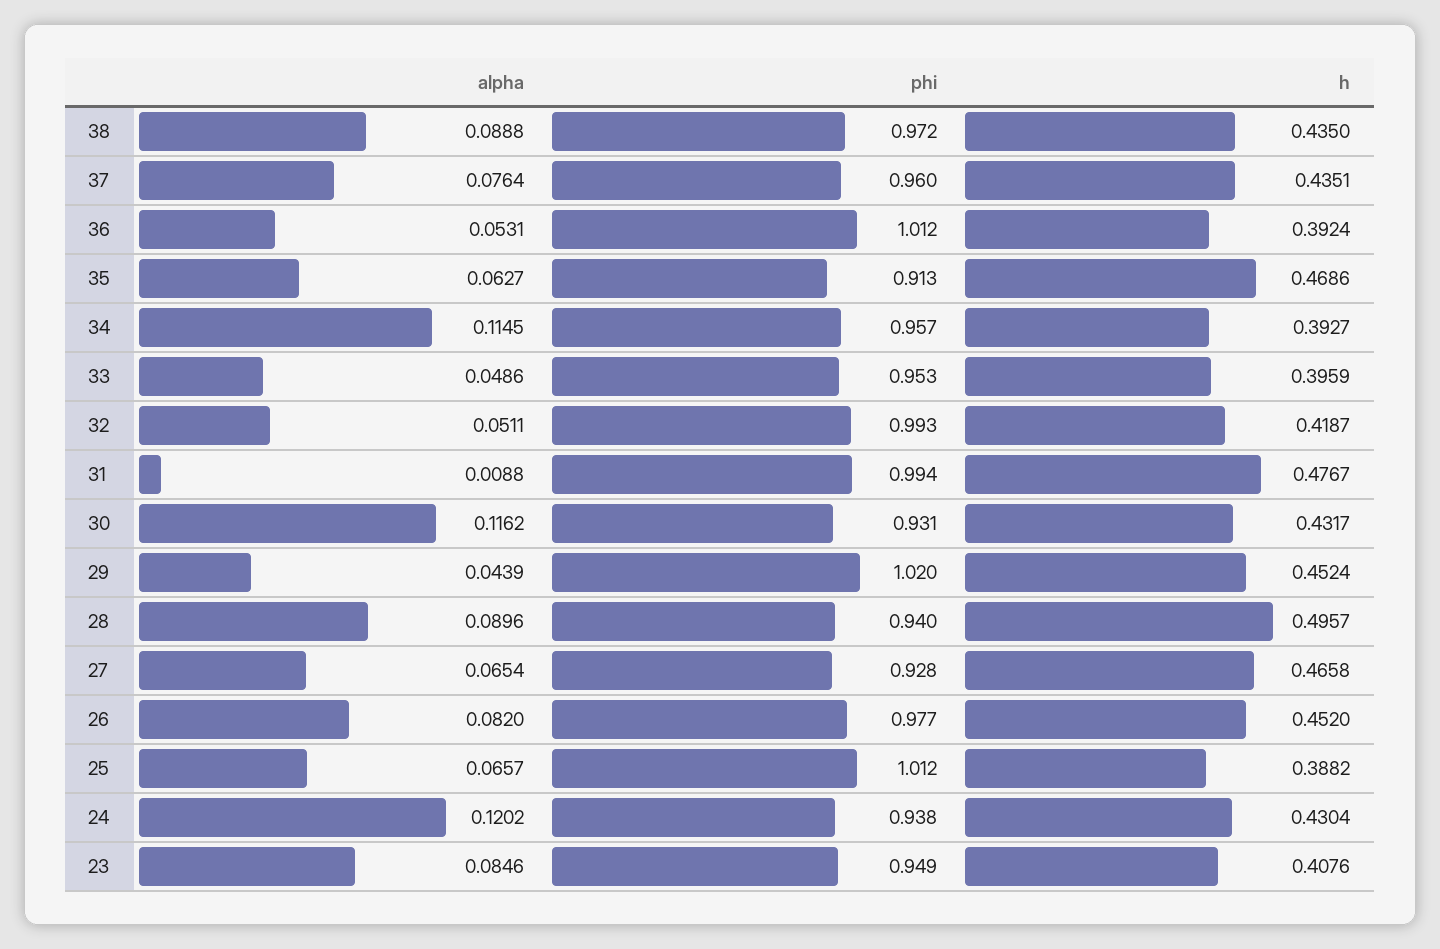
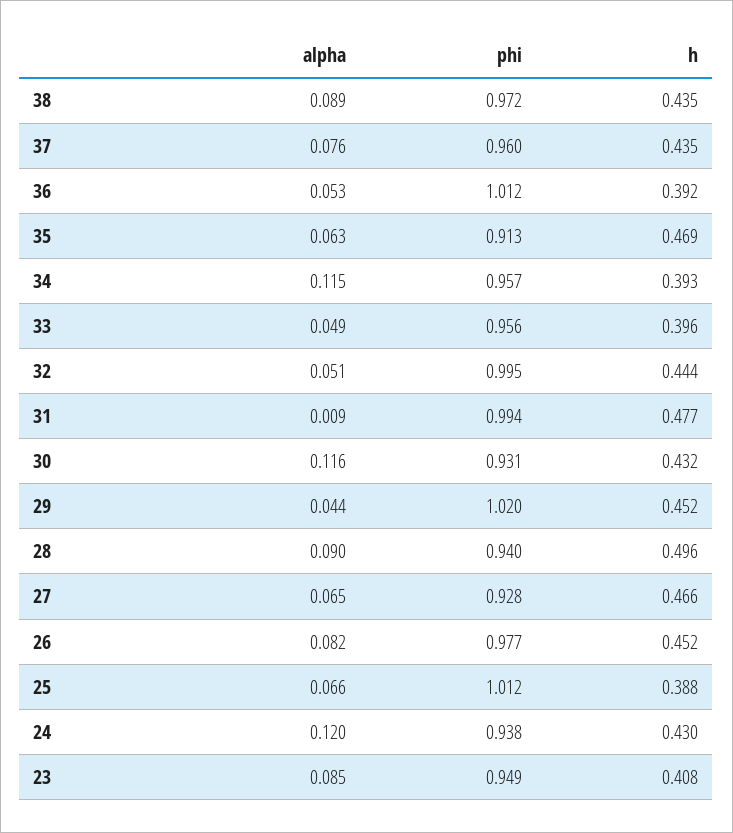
  {
    "alpha": {
      "38": 0.0888,
      "37": 0.0764,
      "36": 0.0531,
      "35": 0.0627,
      "34": 0.1145,
      "33": 0.0486,
      "32": 0.0511,
      "31": 0.0088,
      "30": 0.1162,
      "29": 0.0439,
      "28": 0.0896,
      "27": 0.0654,
      "26": 0.082,
      "25": 0.0657,
      "24": 0.1202,
      "23": 0.0846
    },
    "phi": {
      "38": 0.972,
      "37": 0.96,
      "36": 1.012,
      "35": 0.913,
      "34": 0.957,
-     "33": 0.953,
+     "33": 0.956,
-     "32": 0.993,
+     "32": 0.995,
      "31": 0.994,
      "30": 0.931,
      "29": 1.02,
      "28": 0.94,
      "27": 0.928,
      "26": 0.977,
      "25": 1.012,
      "24": 0.938,
      "23": 0.949
    },
    "h": {
      "38": 0.435,
      "37": 0.4351,
      "36": 0.3924,
      "35": 0.4686,
      "34": 0.3927,
      "33": 0.3959,
-     "32": 0.4187,
+     "32": 0.444,
      "31": 0.4767,
      "30": 0.4317,
      "29": 0.4524,
      "28": 0.4957,
      "27": 0.4658,
      "26": 0.452,
      "25": 0.3882,
      "24": 0.4304,
      "23": 0.4076
    }
  }

